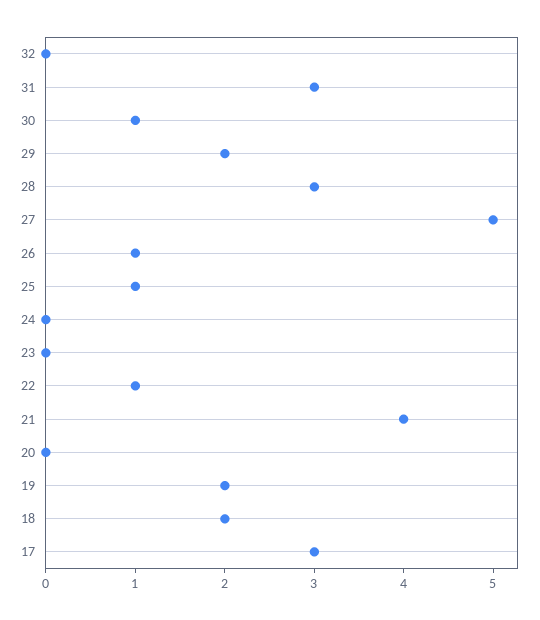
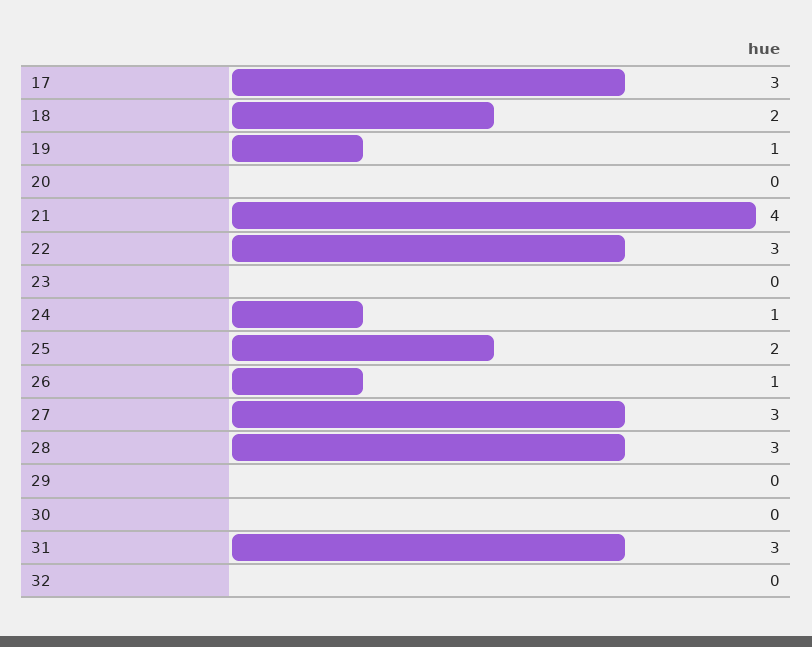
  {
    "32": 0,
    "31": 3,
-   "30": 1,
+   "30": 0,
-   "29": 2,
+   "29": 0,
    "28": 3,
-   "27": 5,
+   "27": 3,
    "26": 1,
-   "25": 1,
+   "25": 2,
-   "24": 0,
+   "24": 1,
    "23": 0,
-   "22": 1,
+   "22": 3,
    "21": 4,
    "20": 0,
-   "19": 2,
+   "19": 1,
    "18": 2,
    "17": 3
  }

